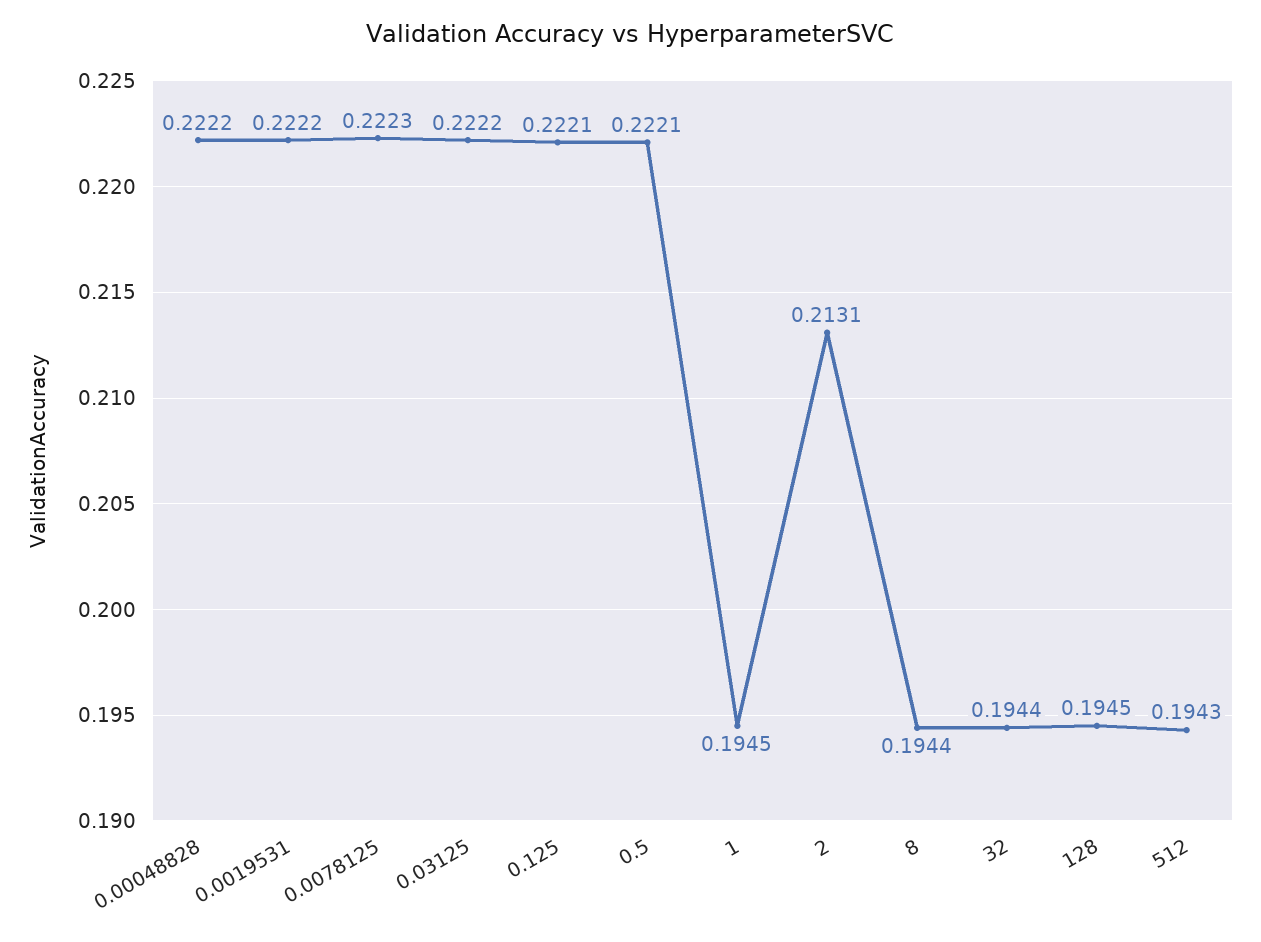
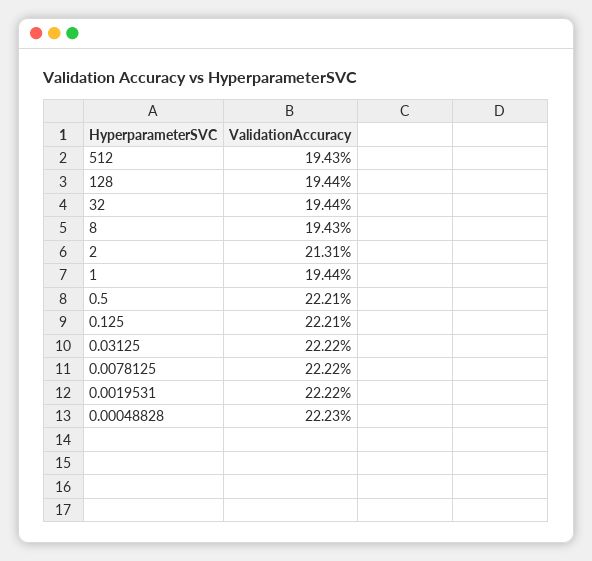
  {
-   "0.00048828": 0.2222,
+   "0.00048828": 0.2223,
    "0.0019531": 0.2222,
-   "0.0078125": 0.2223,
+   "0.0078125": 0.2222,
    "0.03125": 0.2222,
    "0.125": 0.2221,
    "0.5": 0.2221,
-   "1": 0.1945,
+   "1": 0.1944,
    "2": 0.2131,
-   "8": 0.1944,
+   "8": 0.1943,
    "32": 0.1944,
-   "128": 0.1945,
+   "128": 0.1944,
    "512": 0.1943
  }

